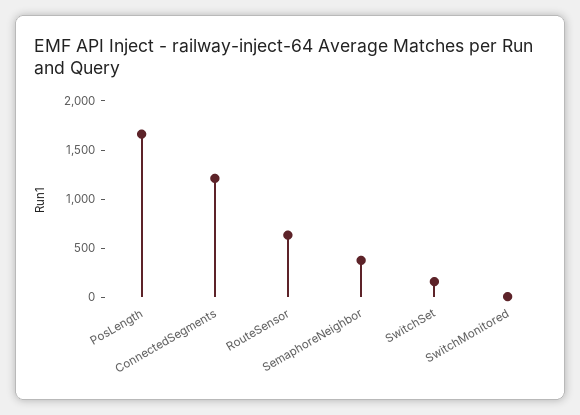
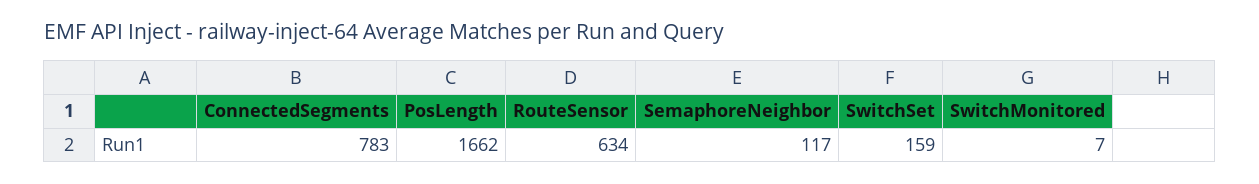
  {
    "PosLength": 1662,
-   "ConnectedSegments": 1200,
+   "ConnectedSegments": 783,
    "RouteSensor": 634,
-   "SemaphoreNeighbor": 400,
+   "SemaphoreNeighbor": 117,
    "SwitchSet": 159,
    "SwitchMonitored": 7
  }

